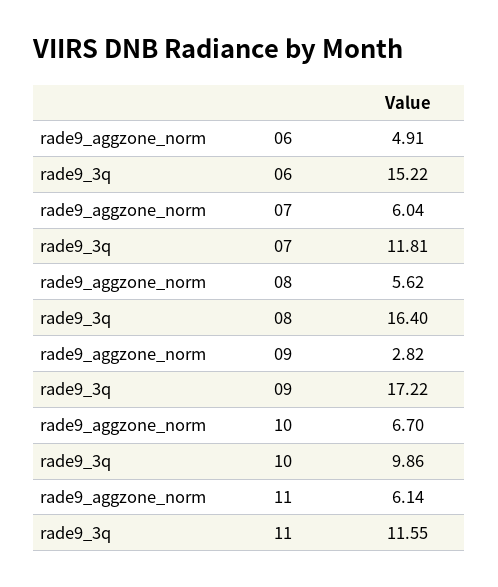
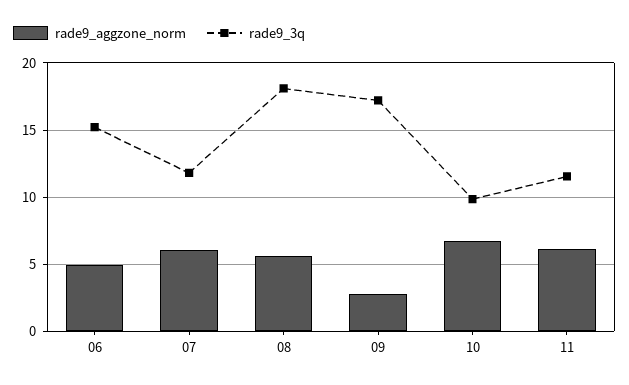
  {
    "rade9_aggzone_norm": {
      "06": 4.91,
      "07": 6.04,
      "08": 5.62,
      "09": 2.82,
      "10": 6.7,
      "11": 6.14
    },
    "rade9_3q": {
      "06": 15.22,
      "07": 11.81,
-     "08": 16.4,
+     "08": 18,
      "09": 17.22,
      "10": 9.86,
      "11": 11.55
    }
  }

